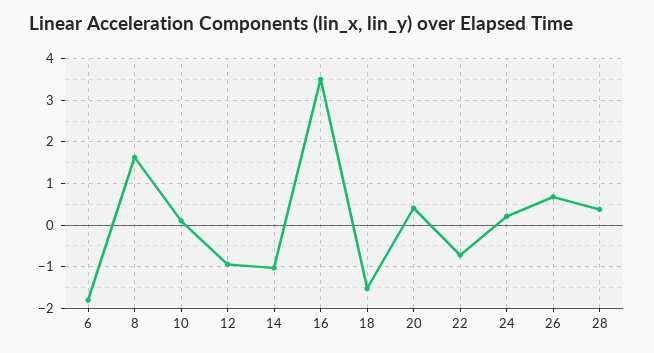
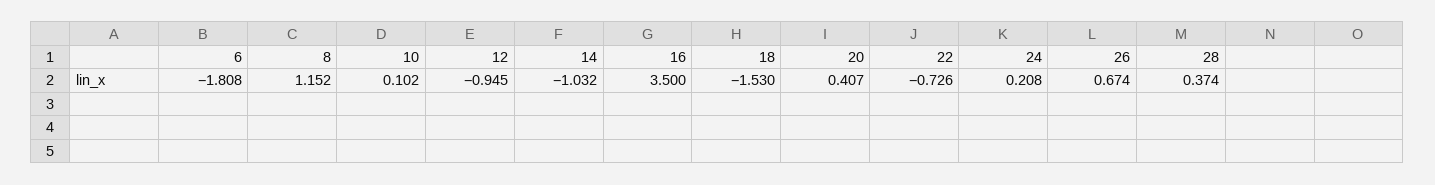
  {
    "6": -1.808,
-   "8": 1.6,
+   "8": 1.152,
    "10": 0.102,
    "12": -0.945,
    "14": -1.032,
    "16": 3.5,
    "18": -1.53,
    "20": 0.407,
    "22": -0.726,
    "24": 0.208,
    "26": 0.674,
    "28": 0.374
  }

